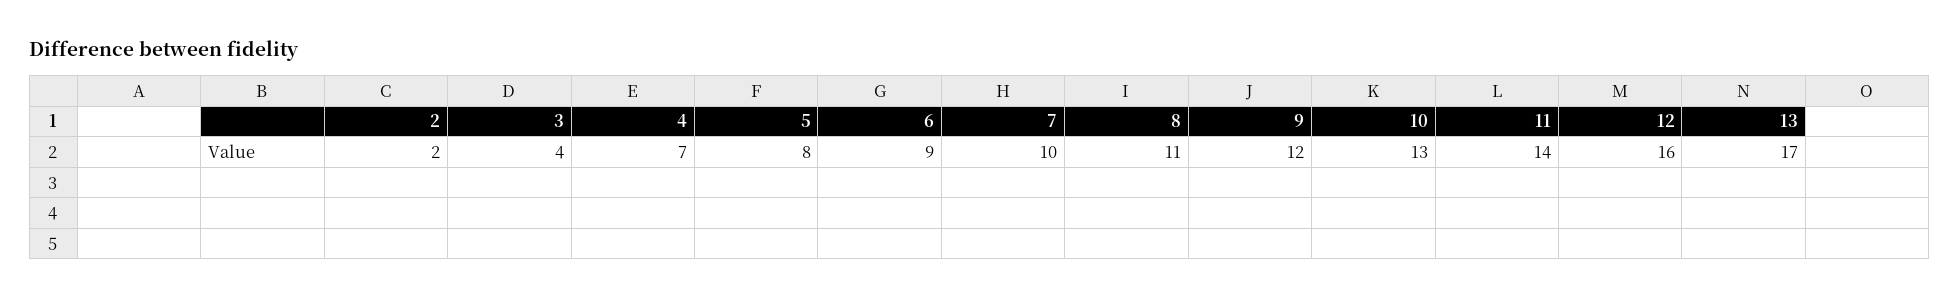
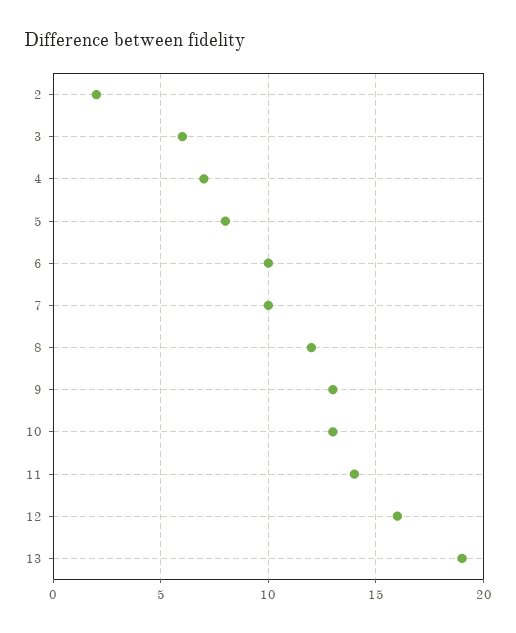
  {
    "2": 2,
-   "3": 4,
+   "3": 6,
    "4": 7,
    "5": 8,
-   "6": 9,
+   "6": 10,
    "7": 10,
-   "8": 11,
+   "8": 12,
-   "9": 12,
+   "9": 13,
    "10": 13,
    "11": 14,
    "12": 16,
-   "13": 17
+   "13": 19
  }

